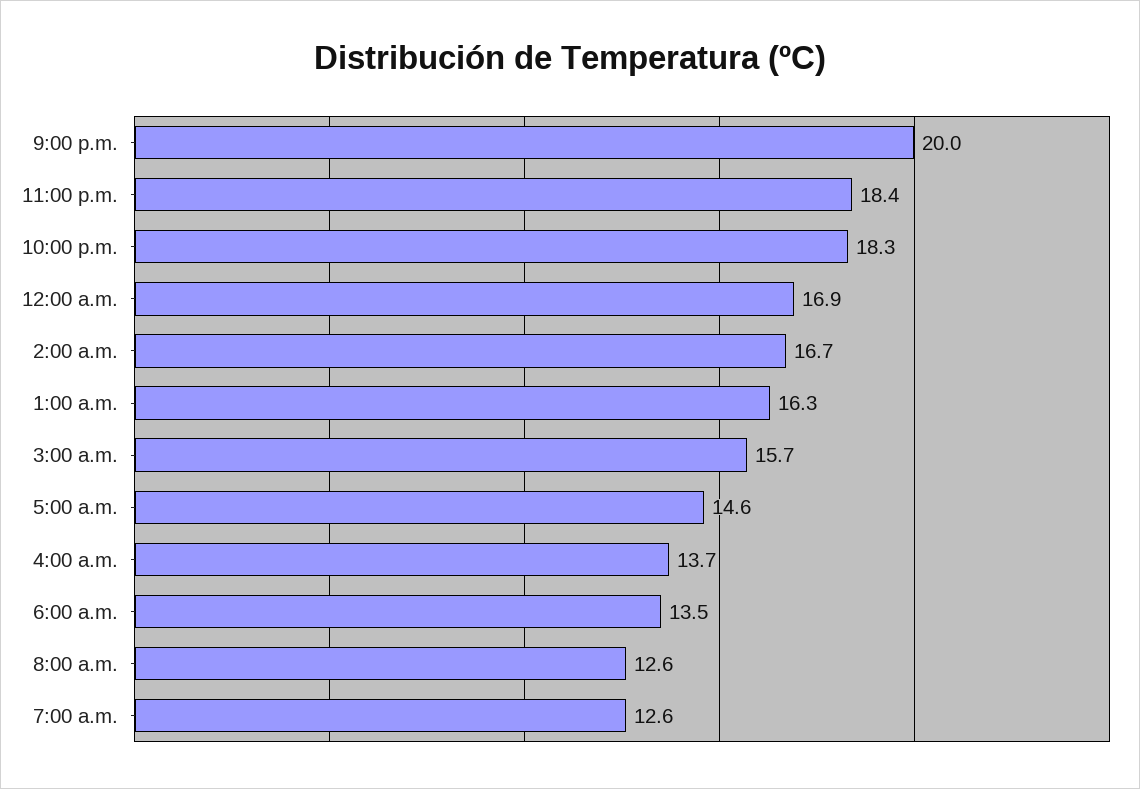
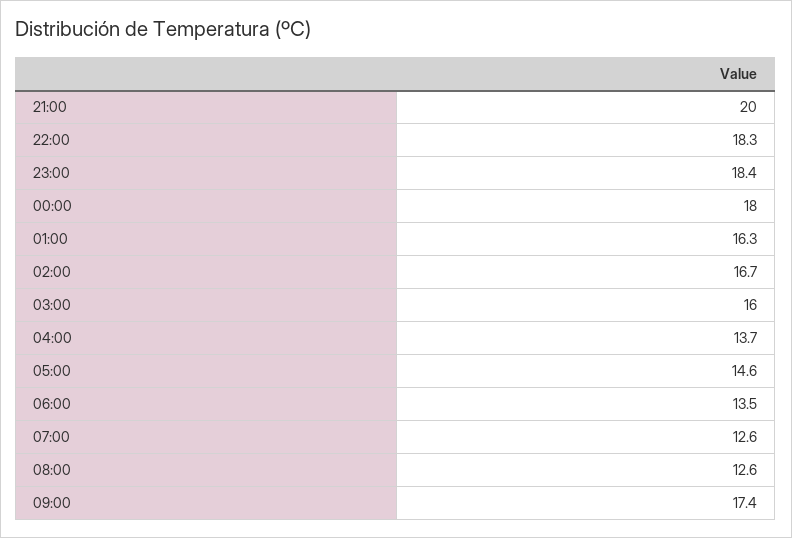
  {
    "9:00 p.m.": 20,
    "11:00 p.m.": 18.4,
    "10:00 p.m.": 18.3,
-   "12:00 a.m.": 16.9,
+   "12:00 a.m.": 18,
    "2:00 a.m.": 16.7,
    "1:00 a.m.": 16.3,
-   "3:00 a.m.": 15.7,
+   "3:00 a.m.": 16,
    "5:00 a.m.": 14.6,
    "4:00 a.m.": 13.7,
    "6:00 a.m.": 13.5,
    "8:00 a.m.": 12.6,
-   "7:00 a.m.": 12.6
+   "7:00 a.m.": 12.6,
+   "09:00": 17.4
  }

